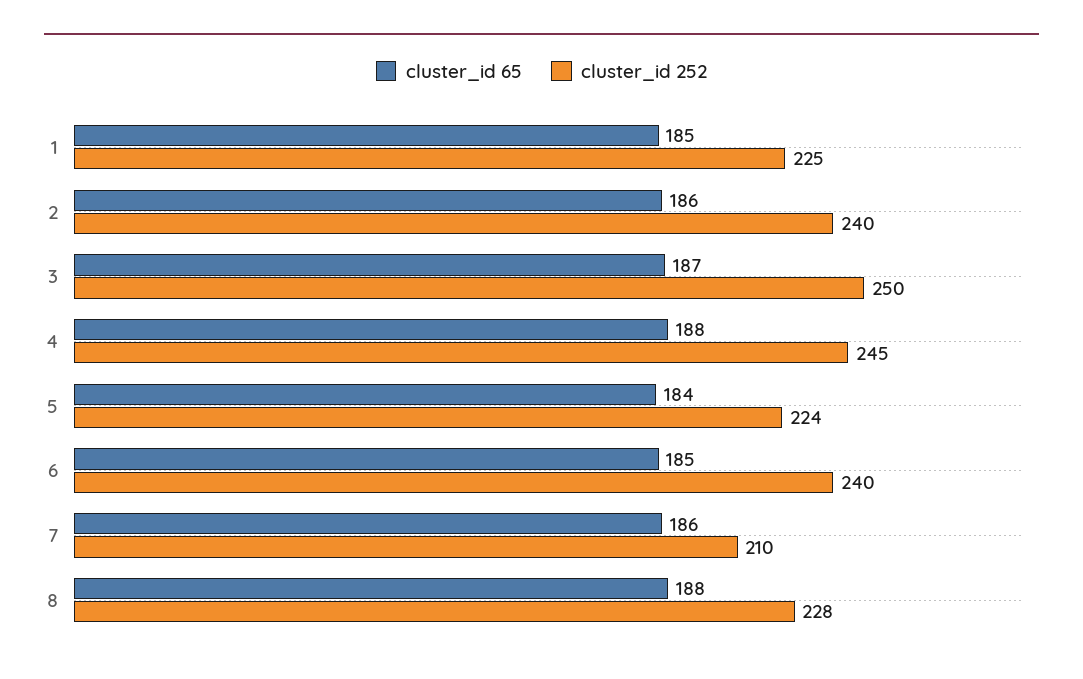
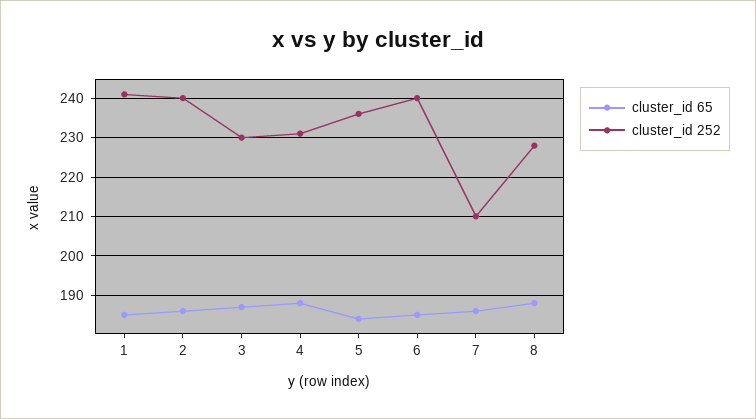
  {
    "cluster_id 65": {
      "1": 185,
      "2": 186,
      "3": 187,
      "4": 188,
      "5": 184,
      "6": 185,
      "7": 186,
      "8": 188
    },
    "cluster_id 252": {
-     "1": 225,
+     "1": 240,
      "2": 240,
-     "3": 250,
+     "3": 230,
-     "4": 245,
+     "4": 230,
-     "5": 224,
+     "5": 235,
      "6": 240,
      "7": 210,
      "8": 228
    }
  }

